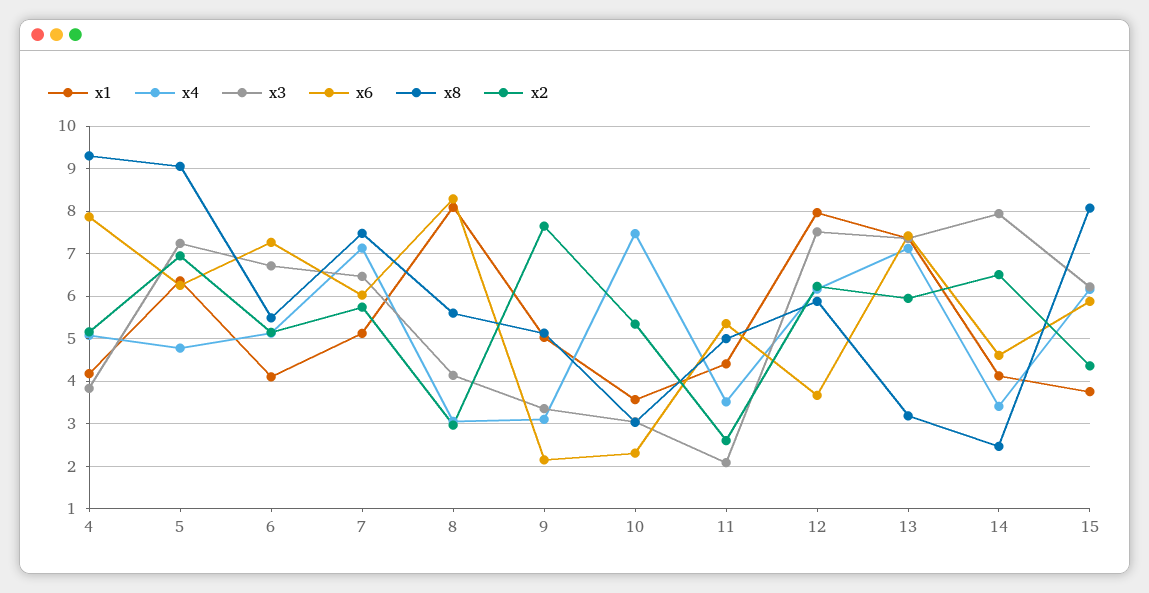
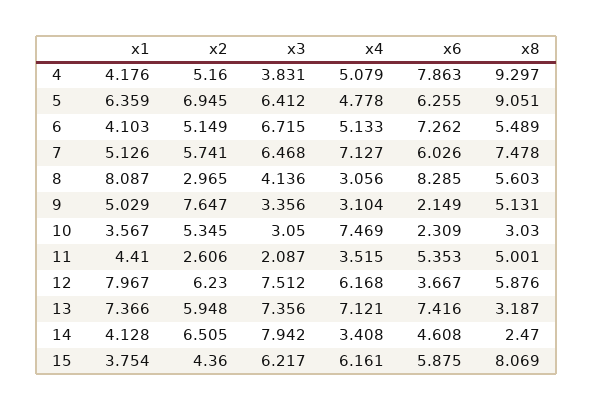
  {
    "x1": {
      "4": 4.176,
      "5": 6.359,
      "6": 4.103,
      "7": 5.126,
      "8": 8.087,
      "9": 5.029,
      "10": 3.567,
      "11": 4.41,
      "12": 7.967,
      "13": 7.366,
      "14": 4.128,
      "15": 3.754
    },
    "x4": {
      "4": 5.079,
      "5": 4.778,
      "6": 5.133,
      "7": 7.127,
      "8": 3.056,
      "9": 3.104,
      "10": 7.469,
      "11": 3.515,
      "12": 6.168,
      "13": 7.121,
      "14": 3.408,
      "15": 6.161
    },
    "x3": {
      "4": 3.831,
-     "5": 7.2,
+     "5": 6.412,
      "6": 6.715,
      "7": 6.468,
      "8": 4.136,
      "9": 3.356,
      "10": 3.05,
      "11": 2.087,
      "12": 7.512,
      "13": 7.356,
      "14": 7.942,
      "15": 6.217
    },
    "x6": {
      "4": 7.863,
      "5": 6.255,
      "6": 7.262,
      "7": 6.026,
      "8": 8.285,
      "9": 2.149,
      "10": 2.309,
      "11": 5.353,
      "12": 3.667,
      "13": 7.416,
      "14": 4.608,
      "15": 5.875
    },
    "x8": {
      "4": 9.297,
      "5": 9.051,
      "6": 5.489,
      "7": 7.478,
      "8": 5.603,
      "9": 5.131,
      "10": 3.03,
      "11": 5.001,
      "12": 5.876,
      "13": 3.187,
      "14": 2.47,
      "15": 8.069
    },
    "x2": {
      "4": 5.16,
      "5": 6.945,
      "6": 5.149,
      "7": 5.741,
      "8": 2.965,
      "9": 7.647,
      "10": 5.345,
      "11": 2.606,
      "12": 6.23,
      "13": 5.948,
      "14": 6.505,
      "15": 4.36
    }
  }

